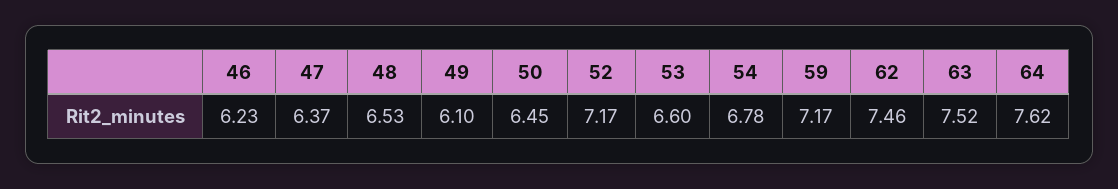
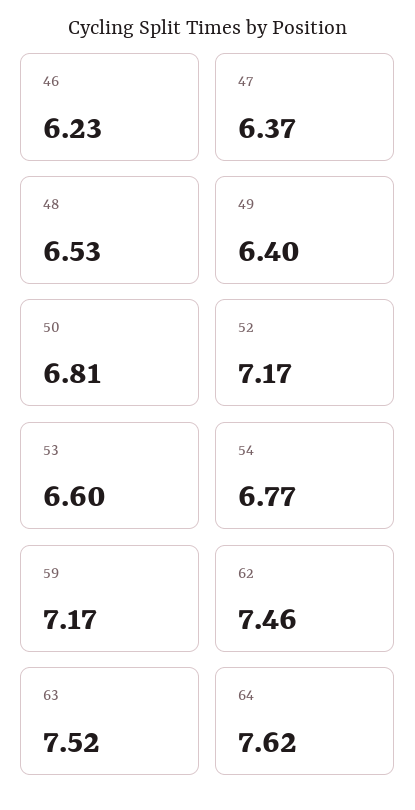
  {
    "46": 6.23,
    "47": 6.37,
    "48": 6.53,
-   "49": 6.1,
+   "49": 6.4,
-   "50": 6.45,
+   "50": 6.81,
    "52": 7.17,
    "53": 6.6,
-   "54": 6.78,
+   "54": 6.77,
    "59": 7.17,
    "62": 7.46,
    "63": 7.52,
    "64": 7.62
  }

